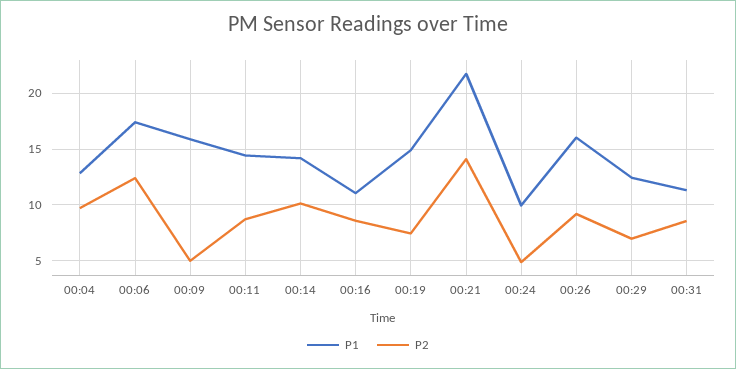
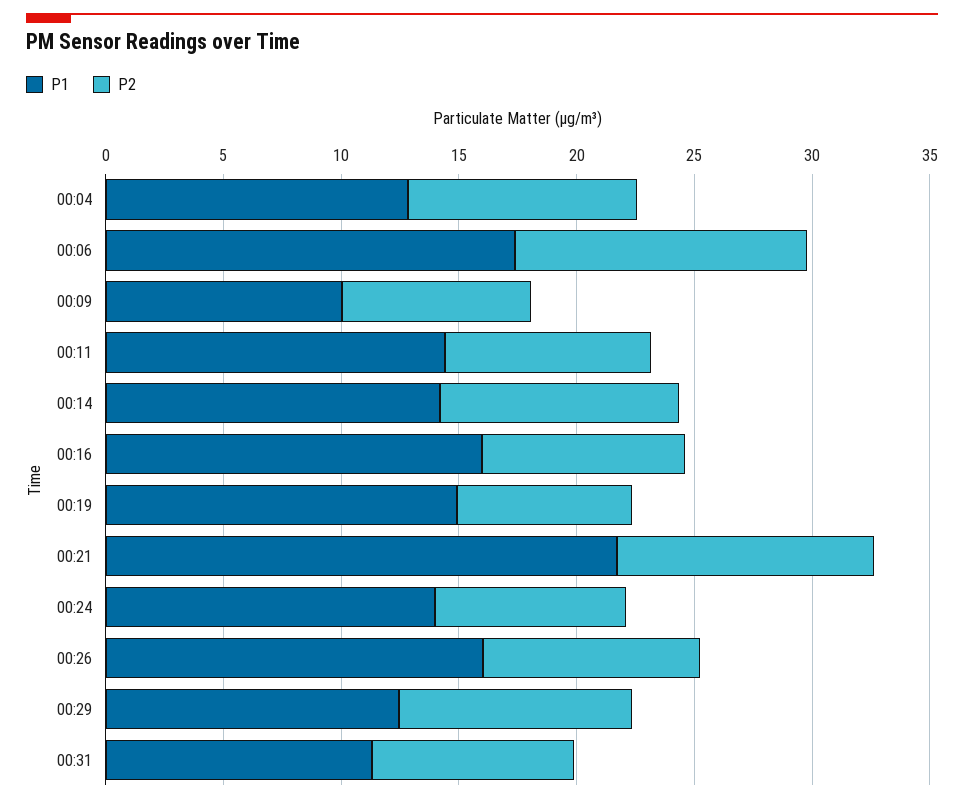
  {
    "P1": {
      "00:04": 13,
      "00:06": 17,
-     "00:09": 16,
+     "00:09": 10,
      "00:11": 14,
      "00:14": 14,
-     "00:16": 11,
+     "00:16": 16,
      "00:19": 15,
      "00:21": 22,
-     "00:24": 10,
+     "00:24": 14,
      "00:26": 16,
      "00:29": 12,
      "00:31": 11
    },
    "P2": {
      "00:04": 10,
      "00:06": 12,
-     "00:09": 5,
+     "00:09": 8,
      "00:11": 9,
      "00:14": 10,
      "00:16": 9,
      "00:19": 7,
-     "00:21": 14,
+     "00:21": 11,
-     "00:24": 5,
+     "00:24": 8,
      "00:26": 9,
-     "00:29": 7,
+     "00:29": 10,
      "00:31": 9
    }
  }

